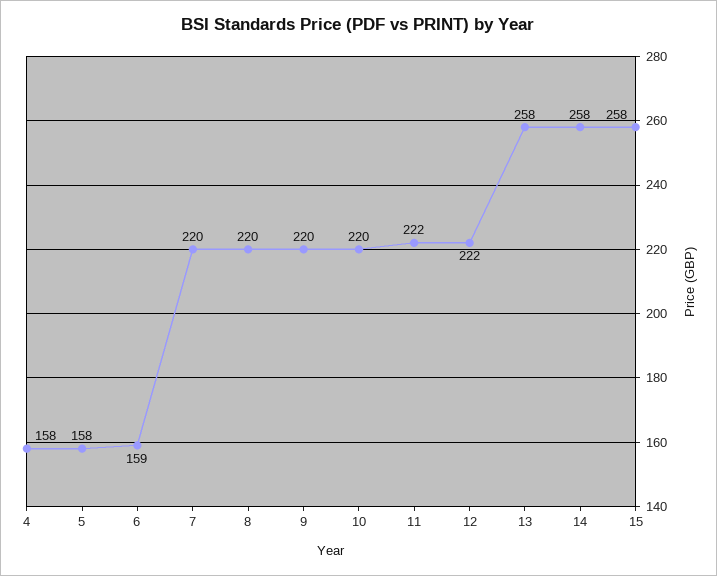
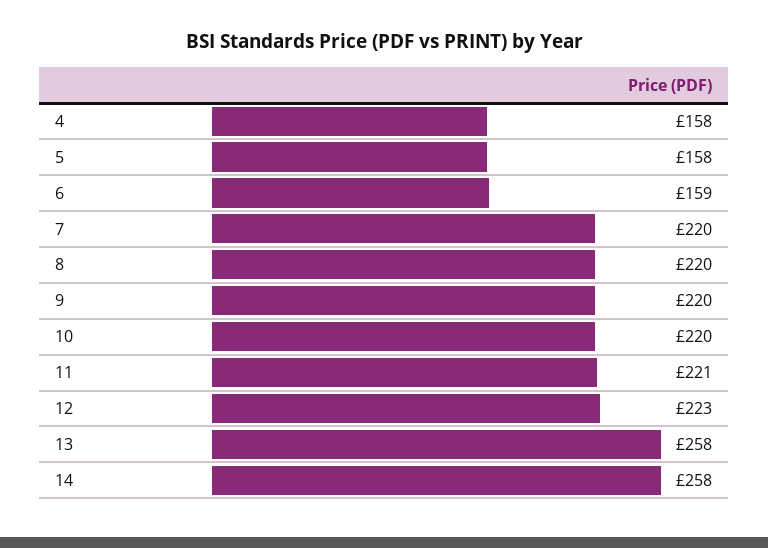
  {
    "4": 158,
    "5": 158,
    "6": 159,
    "7": 220,
    "8": 220,
    "9": 220,
    "10": 220,
-   "11": 222,
+   "11": 221,
-   "12": 222,
+   "12": 223,
    "13": 258,
-   "14": 258,
+   "14": 258
-   "15": 258
  }

